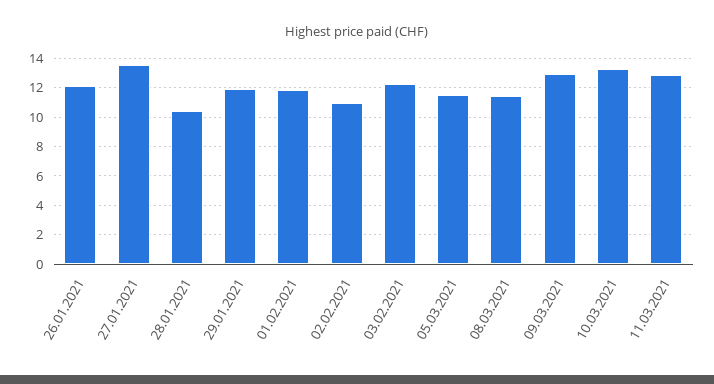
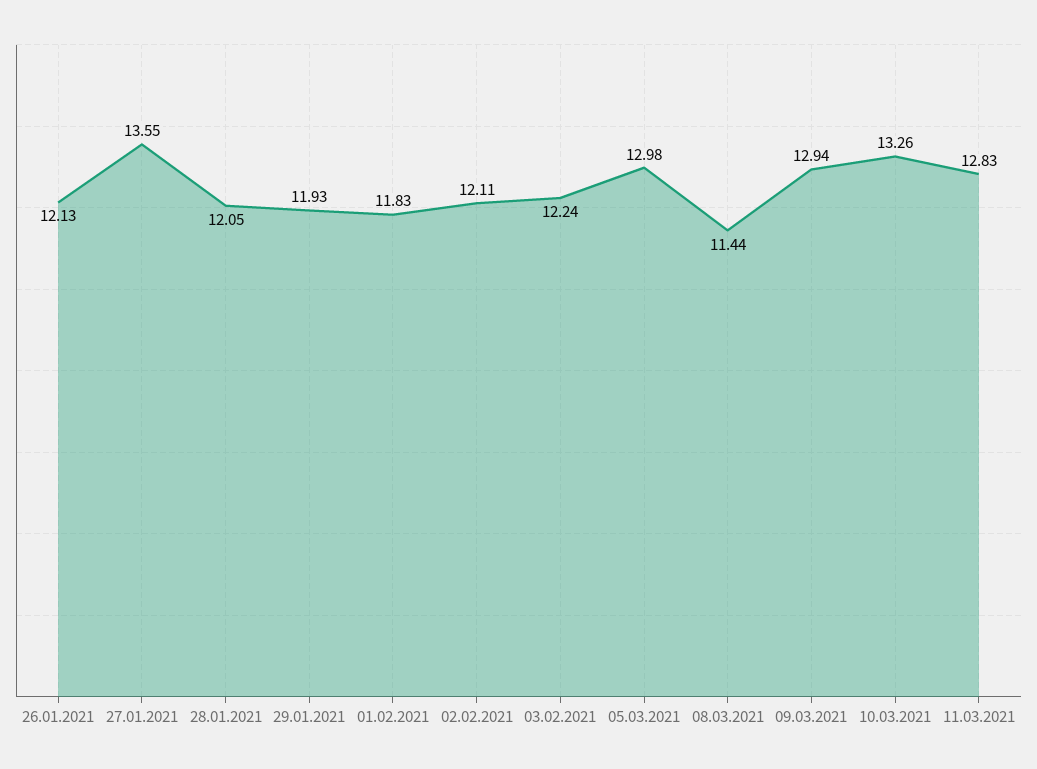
  {
    "26.01.2021": 12.13,
    "27.01.2021": 13.55,
-   "28.01.2021": 10.5,
+   "28.01.2021": 12.05,
    "29.01.2021": 11.93,
    "01.02.2021": 11.83,
-   "02.02.2021": 11,
+   "02.02.2021": 12.11,
    "03.02.2021": 12.24,
-   "05.03.2021": 11.5,
+   "05.03.2021": 12.98,
    "08.03.2021": 11.44,
    "09.03.2021": 12.94,
    "10.03.2021": 13.26,
    "11.03.2021": 12.83
  }

